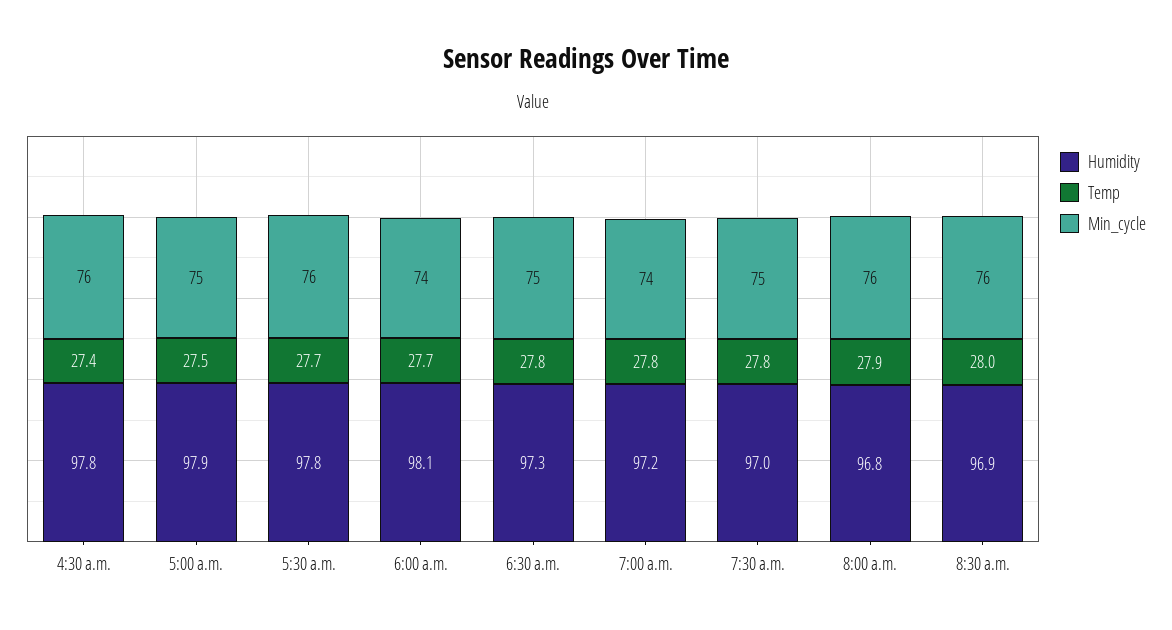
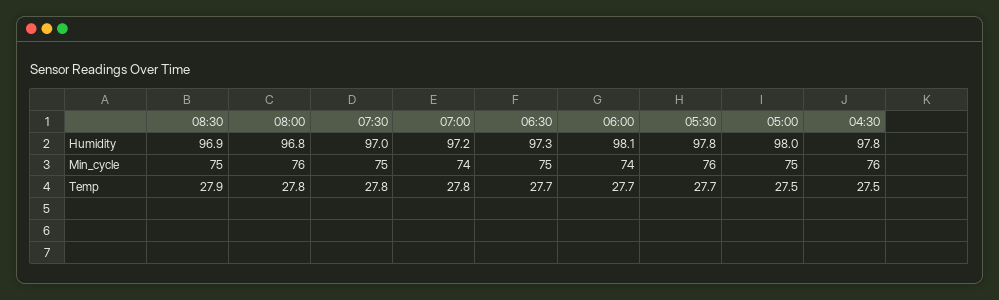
  {
    "Humidity": {
      "4:30 a.m.": 97.8,
-     "5:00 a.m.": 97.9,
+     "5:00 a.m.": 98,
      "5:30 a.m.": 97.8,
      "6:00 a.m.": 98.1,
      "6:30 a.m.": 97.3,
      "7:00 a.m.": 97.2,
      "7:30 a.m.": 97,
      "8:00 a.m.": 96.8,
      "8:30 a.m.": 96.9
    },
    "Temp": {
-     "4:30 a.m.": 27.4,
+     "4:30 a.m.": 27.5,
      "5:00 a.m.": 27.5,
      "5:30 a.m.": 27.7,
      "6:00 a.m.": 27.7,
-     "6:30 a.m.": 27.8,
+     "6:30 a.m.": 27.7,
      "7:00 a.m.": 27.8,
      "7:30 a.m.": 27.8,
-     "8:00 a.m.": 27.9,
+     "8:00 a.m.": 27.8,
-     "8:30 a.m.": 28
+     "8:30 a.m.": 27.9
    },
    "Min_cycle": {
      "4:30 a.m.": 76,
      "5:00 a.m.": 75,
      "5:30 a.m.": 76,
      "6:00 a.m.": 74,
      "6:30 a.m.": 75,
      "7:00 a.m.": 74,
      "7:30 a.m.": 75,
      "8:00 a.m.": 76,
-     "8:30 a.m.": 76
+     "8:30 a.m.": 75
    }
  }

